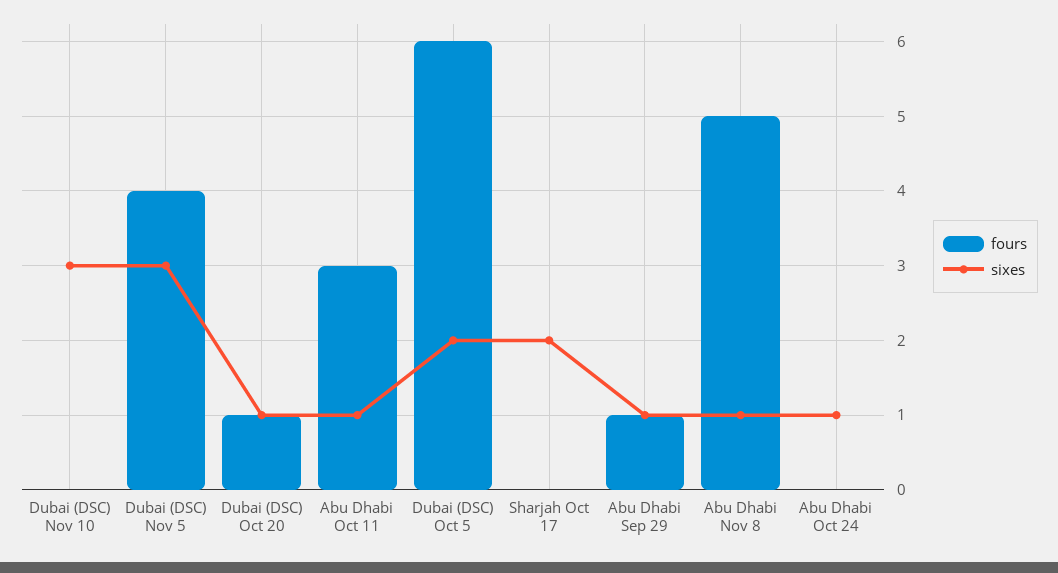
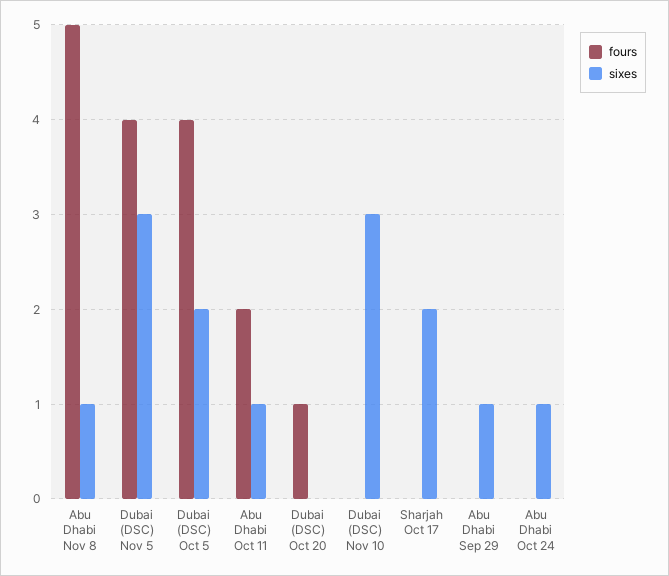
  {
    "fours": {
      "Dubai (DSC) Nov 10": 0,
      "Dubai (DSC) Nov 5": 4,
      "Dubai (DSC) Oct 20": 1,
-     "Abu Dhabi Oct 11": 3,
+     "Abu Dhabi Oct 11": 2,
-     "Dubai (DSC) Oct 5": 6,
+     "Dubai (DSC) Oct 5": 4,
      "Sharjah Oct 17": 0,
-     "Abu Dhabi Sep 29": 1,
+     "Abu Dhabi Sep 29": 0,
      "Abu Dhabi Nov 8": 5,
      "Abu Dhabi Oct 24": 0
    },
    "sixes": {
      "Dubai (DSC) Nov 10": 3,
      "Dubai (DSC) Nov 5": 3,
-     "Dubai (DSC) Oct 20": 1,
+     "Dubai (DSC) Oct 20": 0,
      "Abu Dhabi Oct 11": 1,
      "Dubai (DSC) Oct 5": 2,
      "Sharjah Oct 17": 2,
      "Abu Dhabi Sep 29": 1,
      "Abu Dhabi Nov 8": 1,
      "Abu Dhabi Oct 24": 1
    }
  }

